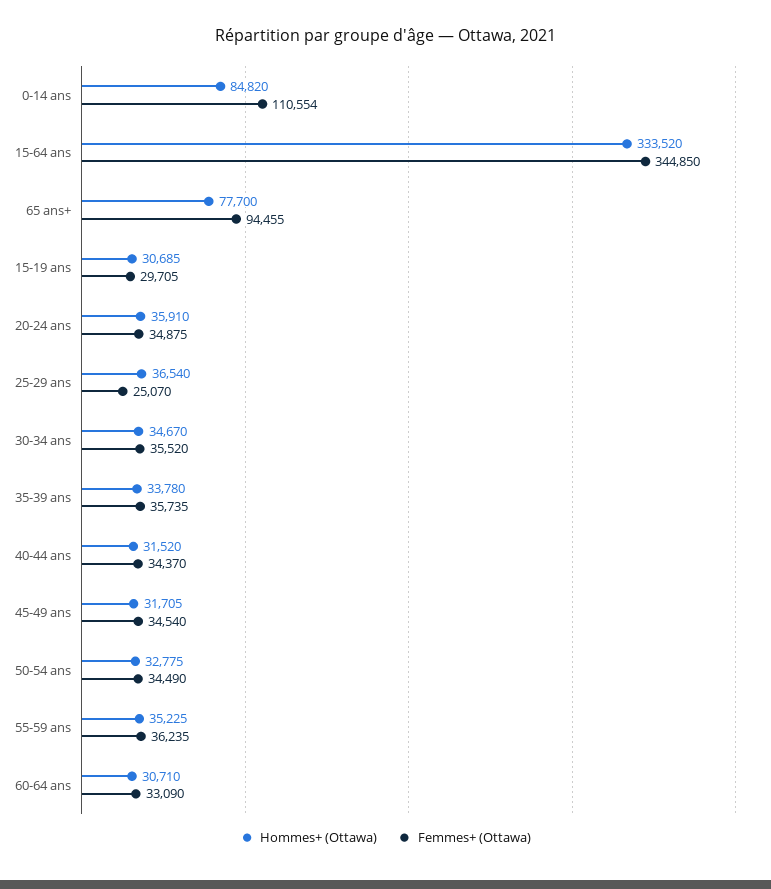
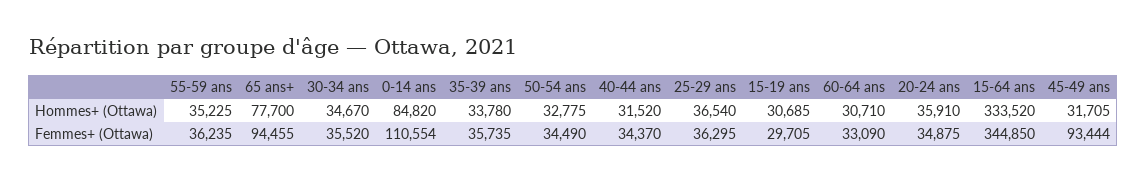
  {
    "Hommes+ (Ottawa)": {
      "0-14 ans": 84820,
      "15-64 ans": 333520,
      "65 ans+": 77700,
      "15-19 ans": 30685,
      "20-24 ans": 35910,
      "25-29 ans": 36540,
      "30-34 ans": 34670,
      "35-39 ans": 33780,
      "40-44 ans": 31520,
      "45-49 ans": 31705,
      "50-54 ans": 32775,
      "55-59 ans": 35225,
      "60-64 ans": 30710
    },
    "Femmes+ (Ottawa)": {
      "0-14 ans": 110554,
      "15-64 ans": 344850,
      "65 ans+": 94455,
      "15-19 ans": 29705,
      "20-24 ans": 34875,
-     "25-29 ans": 25070,
+     "25-29 ans": 36295,
      "30-34 ans": 35520,
      "35-39 ans": 35735,
      "40-44 ans": 34370,
-     "45-49 ans": 34540,
+     "45-49 ans": 93444,
      "50-54 ans": 34490,
      "55-59 ans": 36235,
      "60-64 ans": 33090
    }
  }

